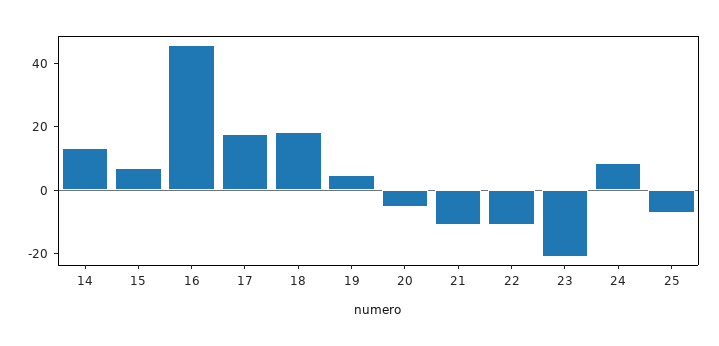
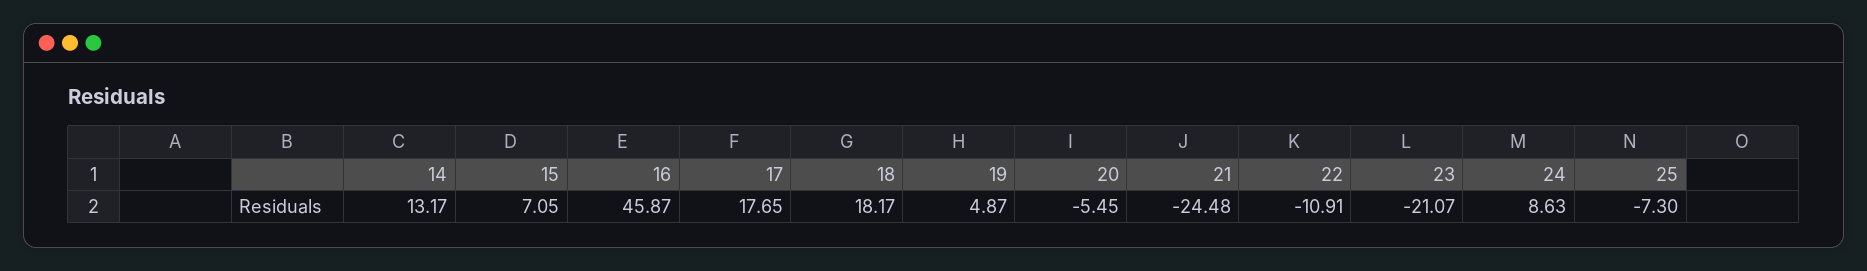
  {
    "14": 13.17,
    "15": 7.05,
    "16": 45.87,
    "17": 17.65,
    "18": 18.17,
    "19": 4.87,
    "20": -5.45,
-   "21": -10,
+   "21": -24.48,
    "22": -10.91,
    "23": -21.07,
    "24": 8.63,
    "25": -7.3
  }

